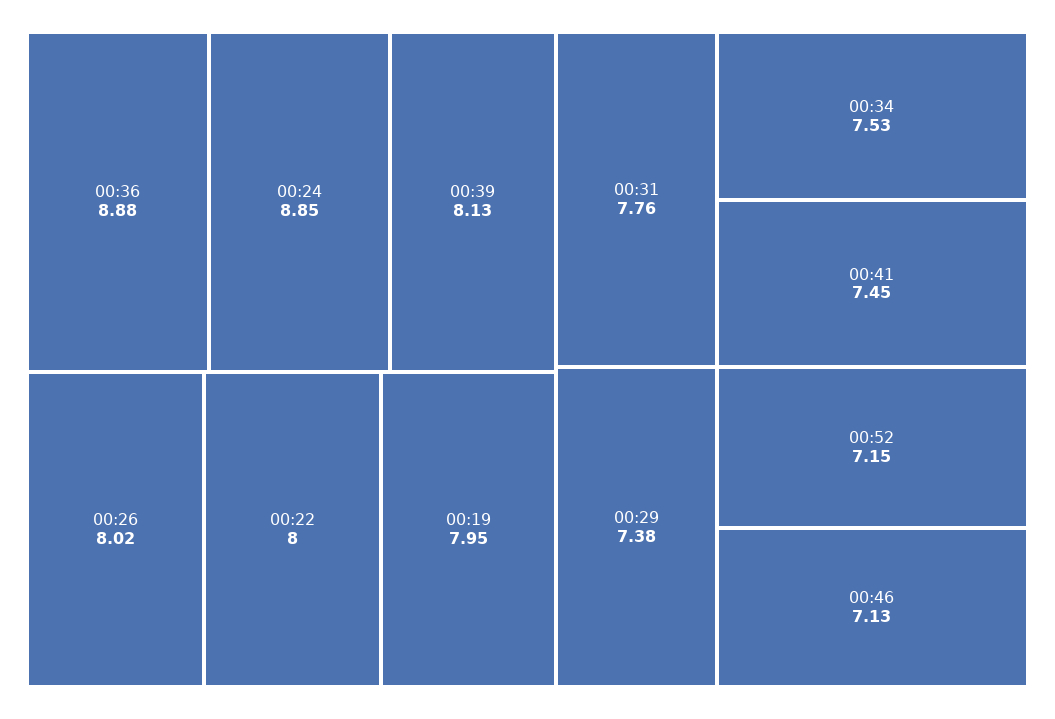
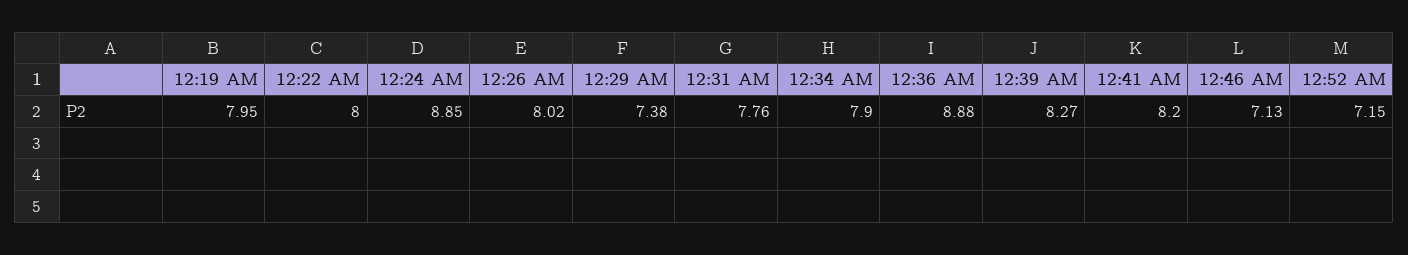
  {
    "00:36": 8.88,
    "00:24": 8.85,
-   "00:39": 8.13,
+   "00:39": 8.27,
    "00:26": 8.02,
    "00:22": 8,
    "00:19": 7.95,
    "00:31": 7.76,
-   "00:34": 7.53,
+   "00:34": 7.9,
-   "00:41": 7.45,
+   "00:41": 8.2,
    "00:29": 7.38,
    "00:52": 7.15,
    "00:46": 7.13
  }

